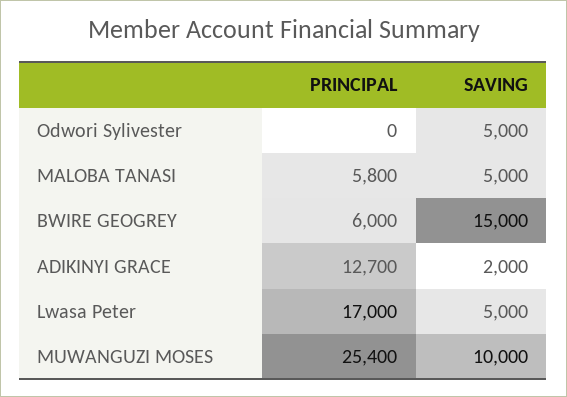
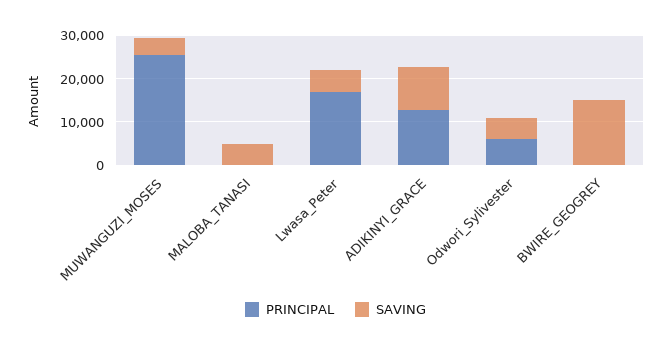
  {
    "PRINCIPAL": {
-     "Odwori Sylivester": 0,
+     "Odwori Sylivester": 6000,
-     "MALOBA TANASI": 5800,
+     "MALOBA TANASI": 0,
-     "BWIRE GEOGREY": 6000,
+     "BWIRE GEOGREY": 0,
      "ADIKINYI GRACE": 12700,
      "Lwasa Peter": 17000,
      "MUWANGUZI MOSES": 25400
    },
    "SAVING": {
      "Odwori Sylivester": 5000,
      "MALOBA TANASI": 5000,
      "BWIRE GEOGREY": 15000,
-     "ADIKINYI GRACE": 2000,
+     "ADIKINYI GRACE": 10000,
      "Lwasa Peter": 5000,
-     "MUWANGUZI MOSES": 10000
+     "MUWANGUZI MOSES": 4000
    }
  }

